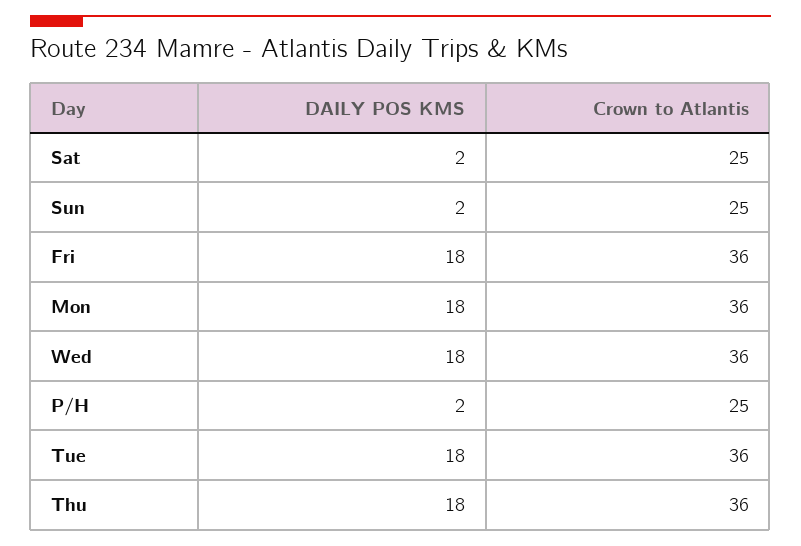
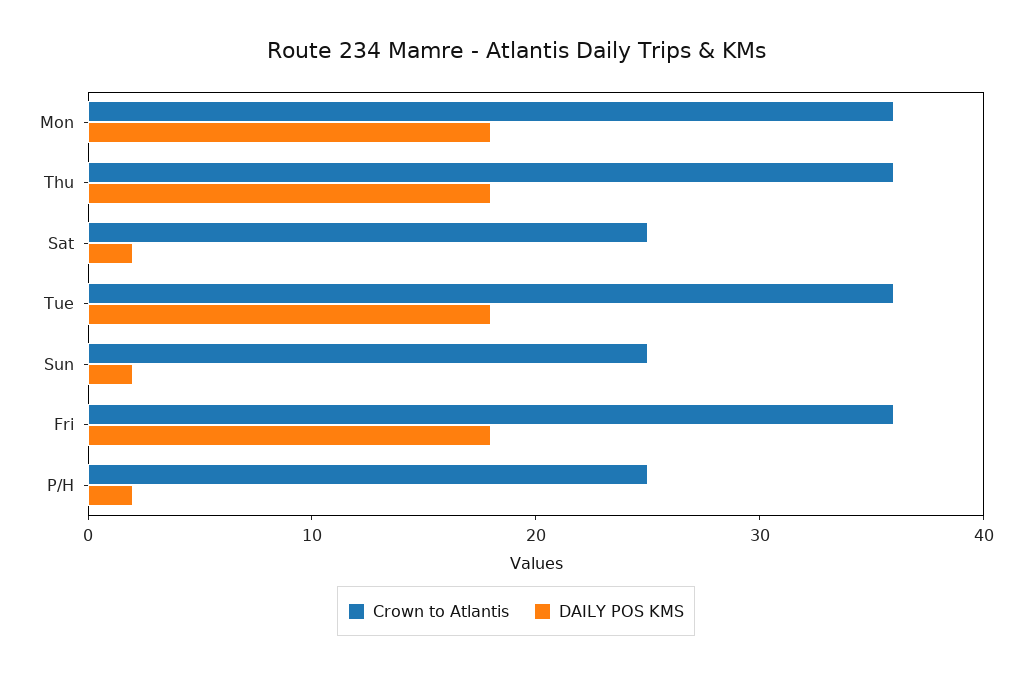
  {
    "DAILY POS KMS": {
      "Sat": 2,
      "Sun": 2,
      "Fri": 18,
      "Mon": 18,
-     "Wed": 18,
      "P/H": 2,
      "Tue": 18,
      "Thu": 18
    },
    "Crown to Atlantis": {
      "Sat": 25,
      "Sun": 25,
      "Fri": 36,
      "Mon": 36,
-     "Wed": 36,
      "P/H": 25,
      "Tue": 36,
      "Thu": 36
    }
  }

